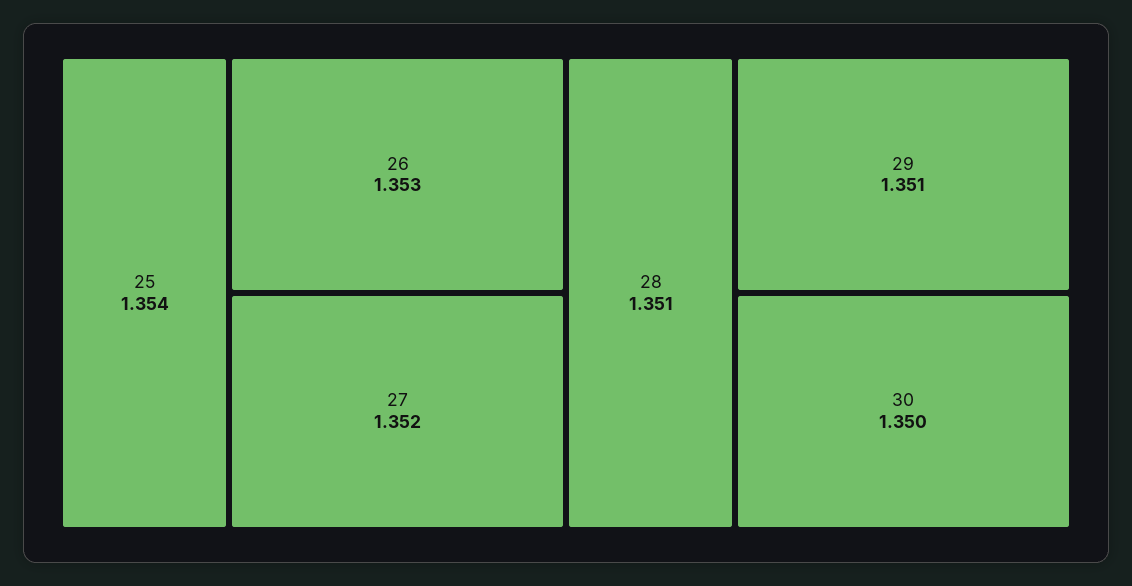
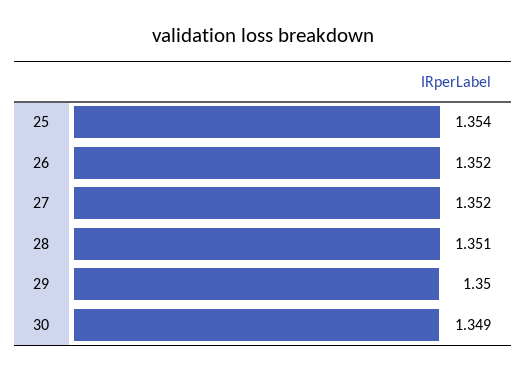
  {
    "25": 1.354,
-   "26": 1.353,
+   "26": 1.352,
    "27": 1.352,
    "28": 1.351,
-   "29": 1.351,
+   "29": 1.35,
-   "30": 1.35
+   "30": 1.349
  }

